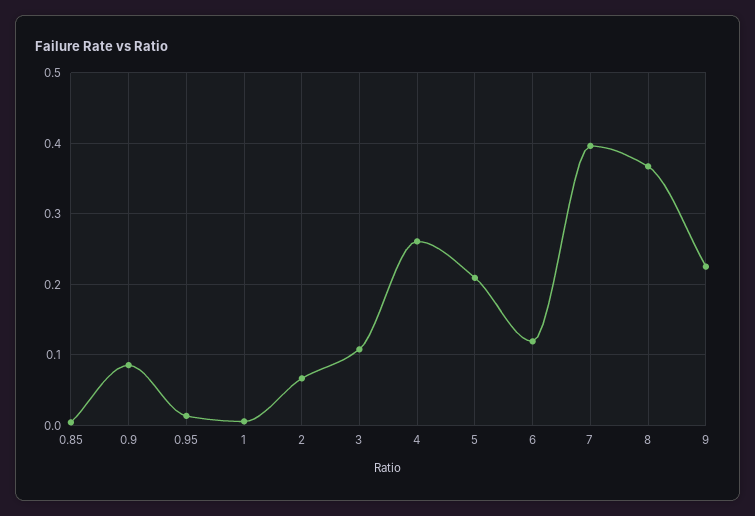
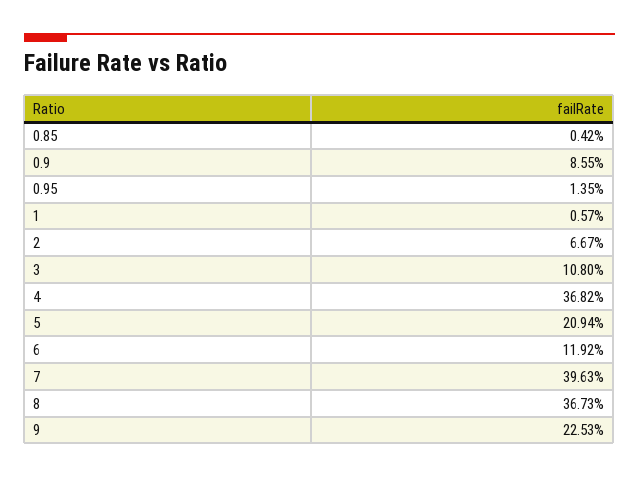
  {
    "0.85": 0.0042,
    "0.9": 0.0855,
    "0.95": 0.0135,
    "1": 0.0057,
    "2": 0.0667,
    "3": 0.108,
-   "4": 0.26,
+   "4": 0.3682,
    "5": 0.2094,
    "6": 0.1192,
    "7": 0.3963,
    "8": 0.3673,
    "9": 0.2253
  }

